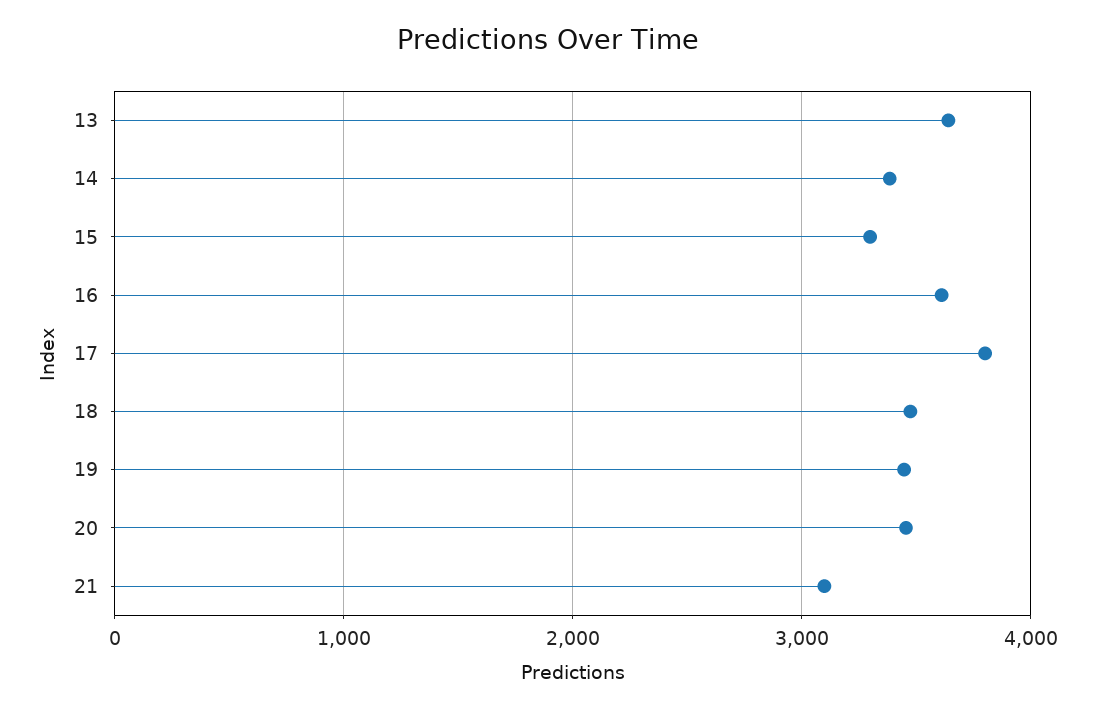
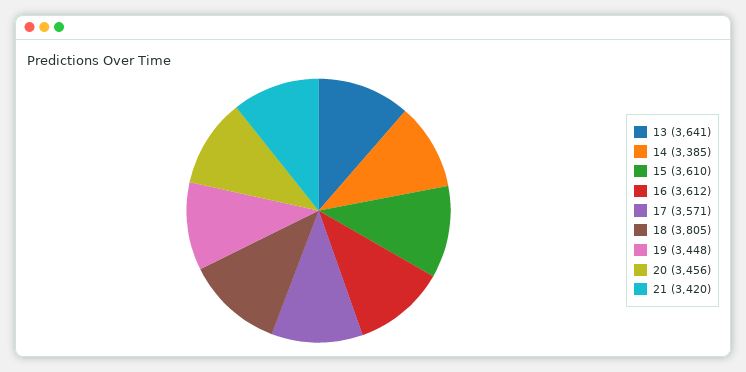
  {
    "13": 3641,
    "14": 3385,
-   "15": 3300,
+   "15": 3610,
    "16": 3612,
-   "17": 3800,
+   "17": 3571,
-   "18": 3500,
+   "18": 3805,
    "19": 3448,
    "20": 3456,
-   "21": 3100
+   "21": 3420
  }

